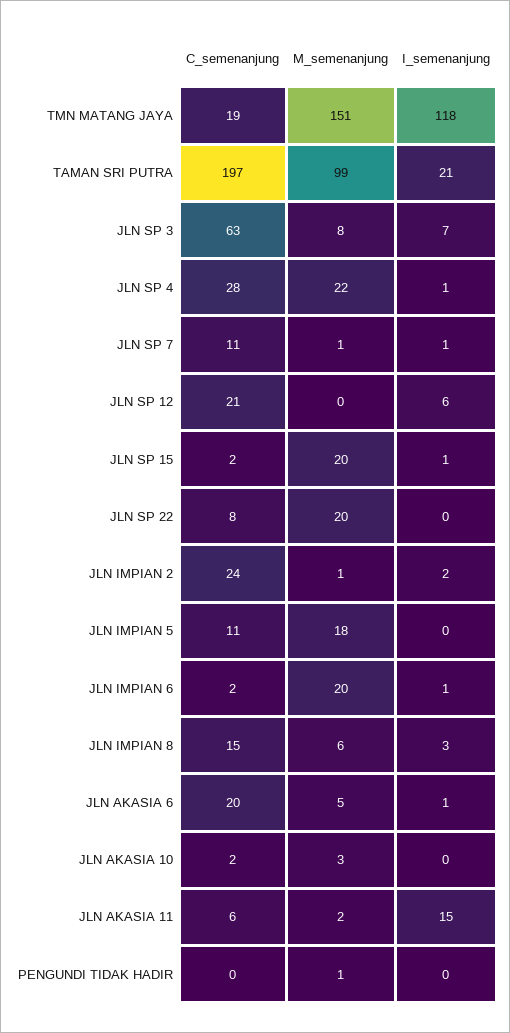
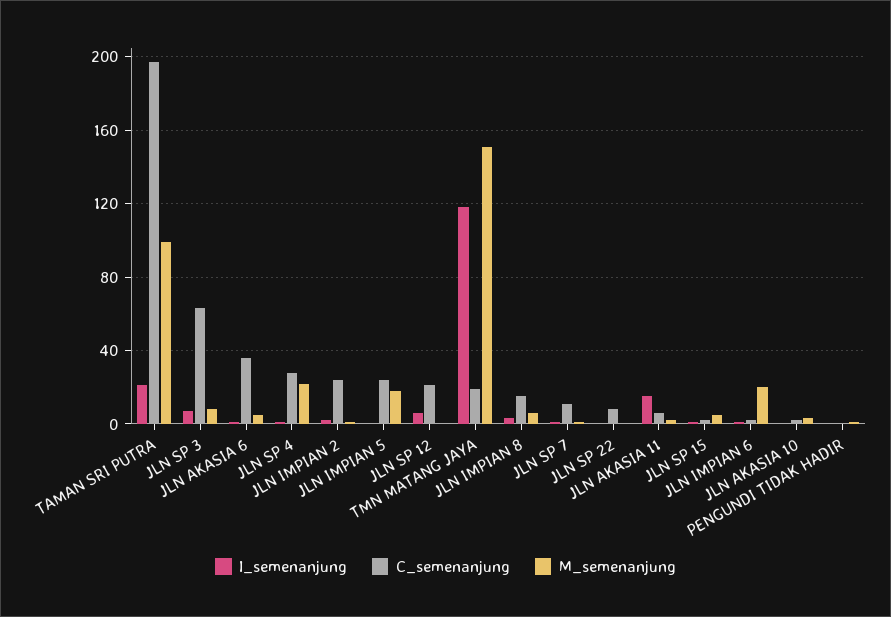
  {
    "C_semenanjung": {
      "TMN MATANG JAYA": 19,
      "TAMAN SRI PUTRA": 197,
      "JLN SP 3": 63,
      "JLN SP 4": 28,
      "JLN SP 7": 11,
      "JLN SP 12": 21,
      "JLN SP 15": 2,
      "JLN SP 22": 8,
      "JLN IMPIAN 2": 24,
-     "JLN IMPIAN 5": 11,
+     "JLN IMPIAN 5": 25,
      "JLN IMPIAN 6": 2,
      "JLN IMPIAN 8": 15,
-     "JLN AKASIA 6": 20,
+     "JLN AKASIA 6": 35,
      "JLN AKASIA 10": 2,
      "JLN AKASIA 11": 6,
      "PENGUNDI TIDAK HADIR": 0
    },
    "M_semenanjung": {
      "TMN MATANG JAYA": 151,
      "TAMAN SRI PUTRA": 99,
      "JLN SP 3": 8,
      "JLN SP 4": 22,
      "JLN SP 7": 1,
      "JLN SP 12": 0,
-     "JLN SP 15": 20,
+     "JLN SP 15": 5,
-     "JLN SP 22": 20,
+     "JLN SP 22": 0,
      "JLN IMPIAN 2": 1,
      "JLN IMPIAN 5": 18,
      "JLN IMPIAN 6": 20,
      "JLN IMPIAN 8": 6,
      "JLN AKASIA 6": 5,
      "JLN AKASIA 10": 3,
      "JLN AKASIA 11": 2,
      "PENGUNDI TIDAK HADIR": 1
    },
    "I_semenanjung": {
      "TMN MATANG JAYA": 118,
      "TAMAN SRI PUTRA": 21,
      "JLN SP 3": 7,
      "JLN SP 4": 1,
      "JLN SP 7": 1,
      "JLN SP 12": 6,
      "JLN SP 15": 1,
      "JLN SP 22": 0,
      "JLN IMPIAN 2": 2,
      "JLN IMPIAN 5": 0,
      "JLN IMPIAN 6": 1,
      "JLN IMPIAN 8": 3,
      "JLN AKASIA 6": 1,
      "JLN AKASIA 10": 0,
      "JLN AKASIA 11": 15,
      "PENGUNDI TIDAK HADIR": 0
    }
  }

